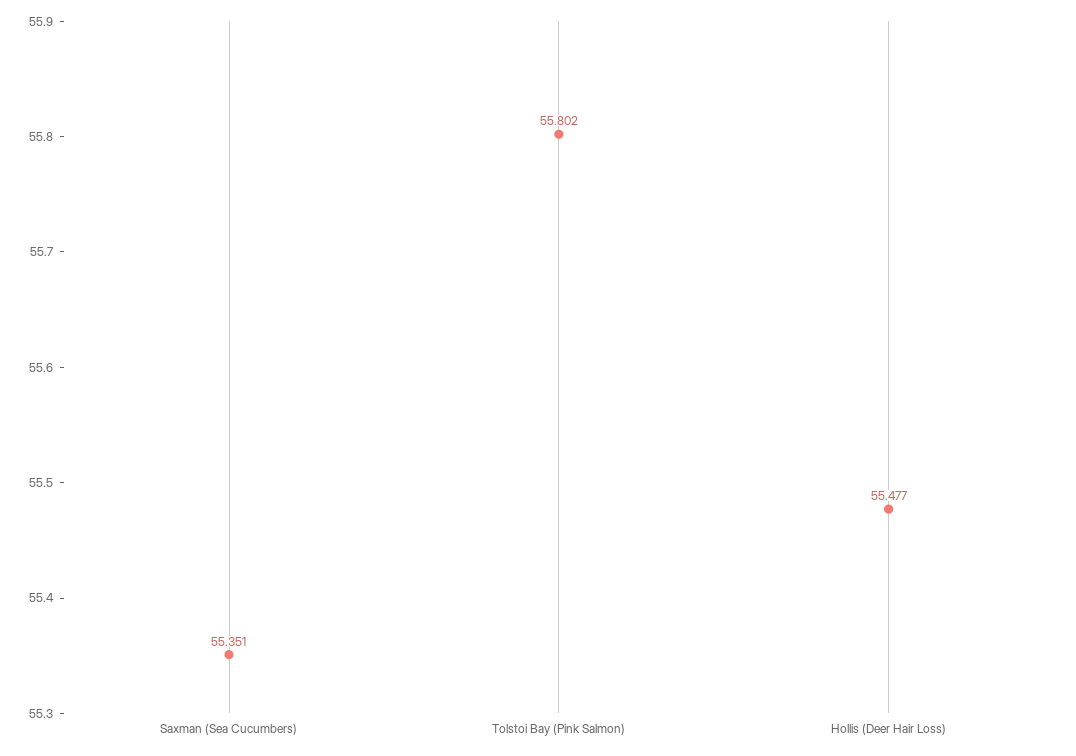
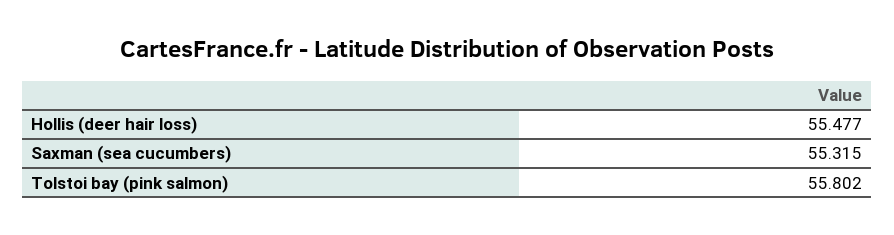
  {
-   "Saxman (Sea Cucumbers)": 55.351,
+   "Saxman (Sea Cucumbers)": 55.315,
    "Tolstoi Bay (Pink Salmon)": 55.802,
    "Hollis (Deer Hair Loss)": 55.477
  }

